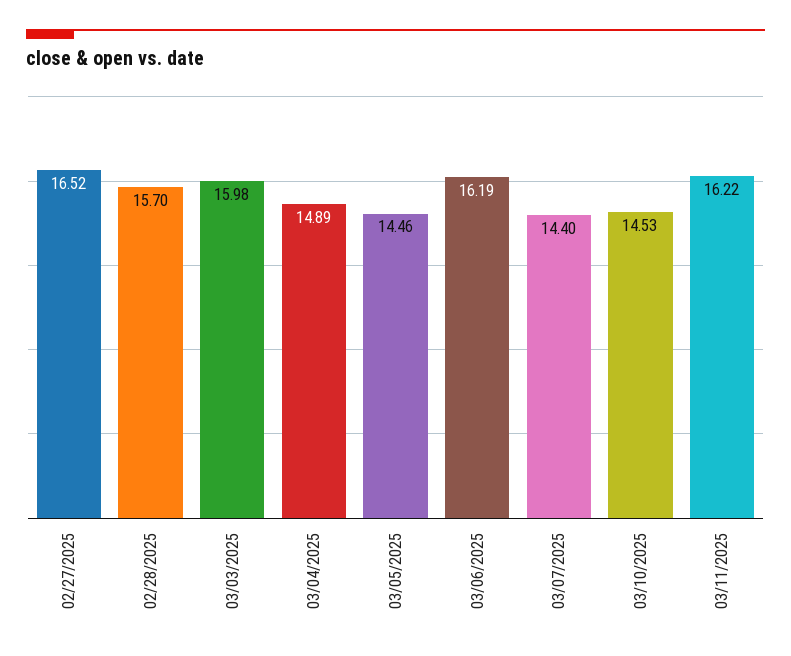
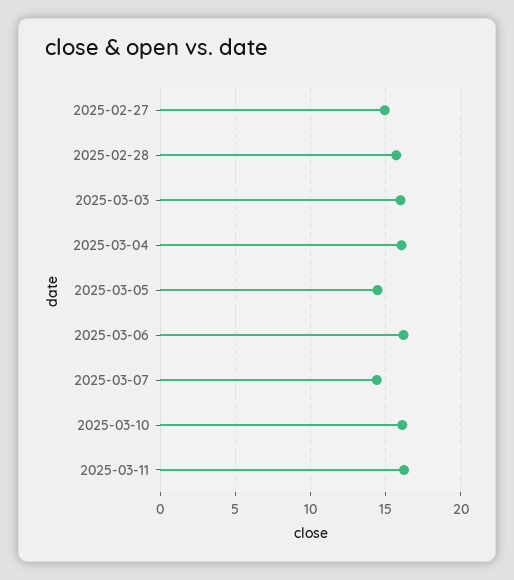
  {
-   "02/27/2025": 16.52,
+   "02/27/2025": 15,
    "02/28/2025": 15.7,
    "03/03/2025": 15.98,
-   "03/04/2025": 14.89,
+   "03/04/2025": 16,
    "03/05/2025": 14.46,
    "03/06/2025": 16.19,
    "03/07/2025": 14.4,
-   "03/10/2025": 14.53,
+   "03/10/2025": 16,
    "03/11/2025": 16.22
  }

